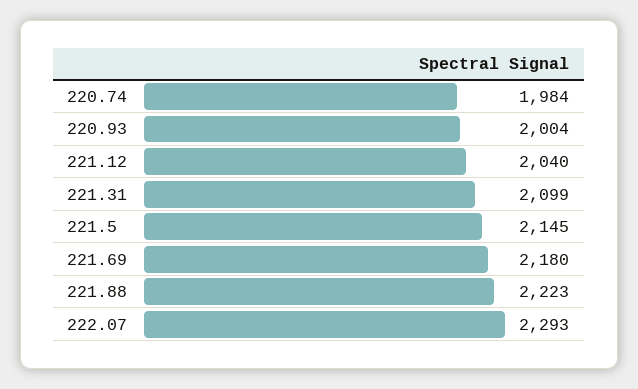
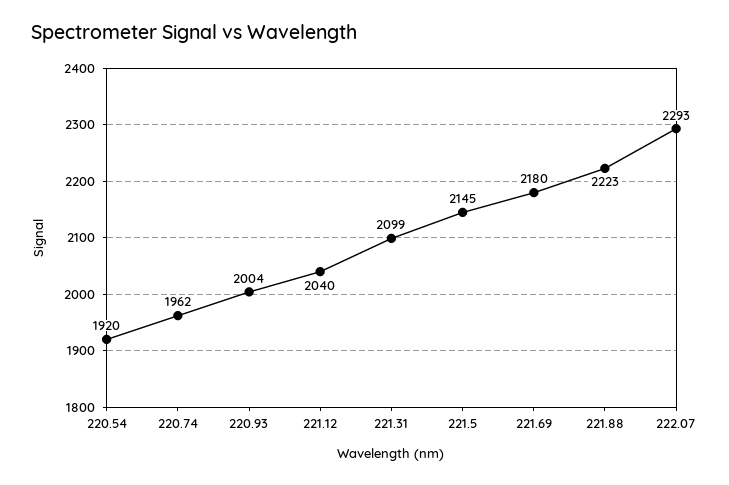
  {
-   "220.74": 1984,
+   "220.74": 1962,
    "220.93": 2004,
    "221.12": 2040,
    "221.31": 2099,
    "221.5": 2145,
    "221.69": 2180,
    "221.88": 2223,
-   "222.07": 2293
+   "222.07": 2293,
+   "220.54": 1920
  }

